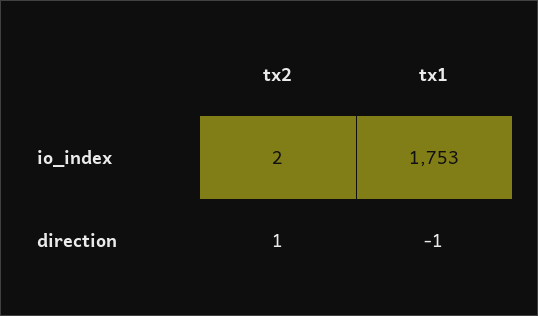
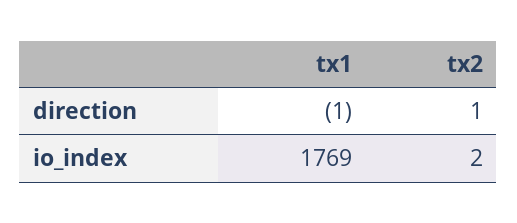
  {
    "tx2": {
      "io_index": 2,
      "direction": 1
    },
    "tx1": {
-     "io_index": 1753,
+     "io_index": 1769,
      "direction": -1
    }
  }

